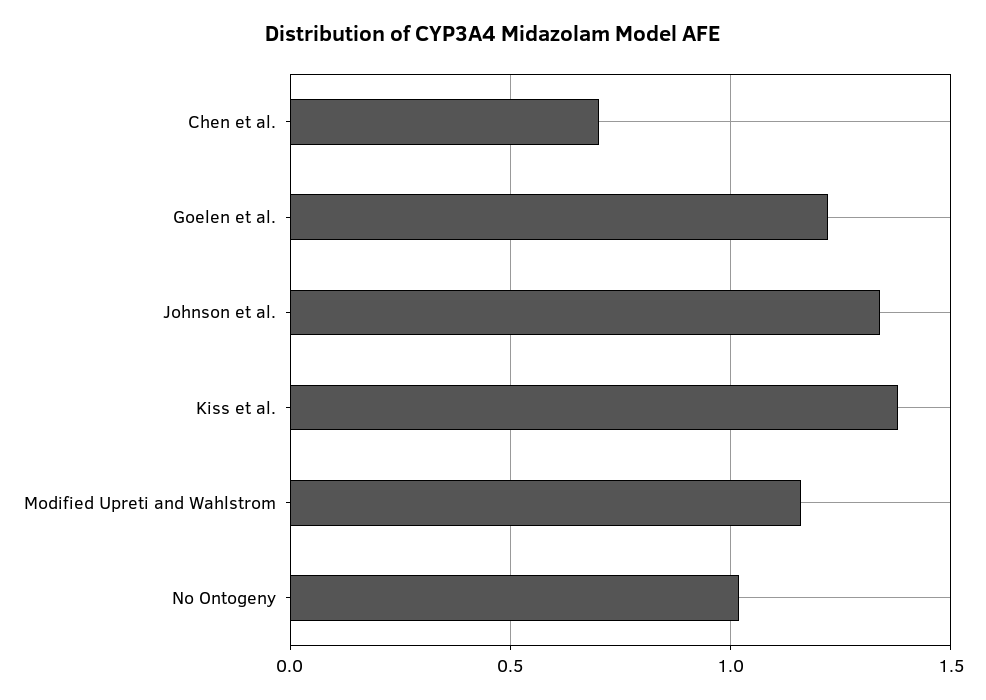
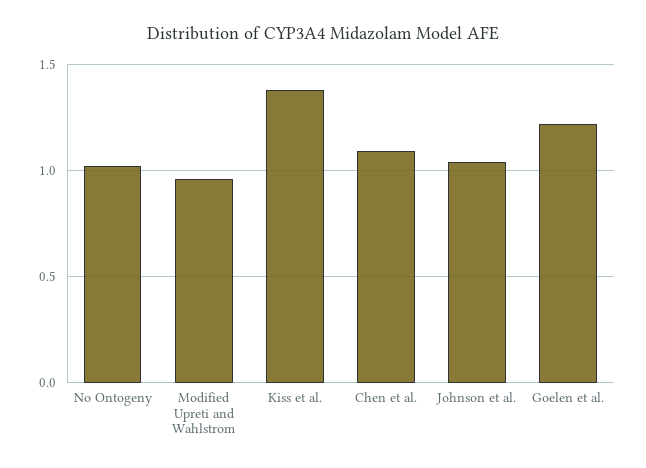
  {
-   "Chen et al.": 0.7,
+   "Chen et al.": 1.1,
    "Goelen et al.": 1.2,
-   "Johnson et al.": 1.35,
+   "Johnson et al.": 1.05,
    "Kiss et al.": 1.4,
-   "Modified Upreti and Wahlstrom": 1.15,
+   "Modified Upreti and Wahlstrom": 0.95,
    "No Ontogeny": 1
  }

